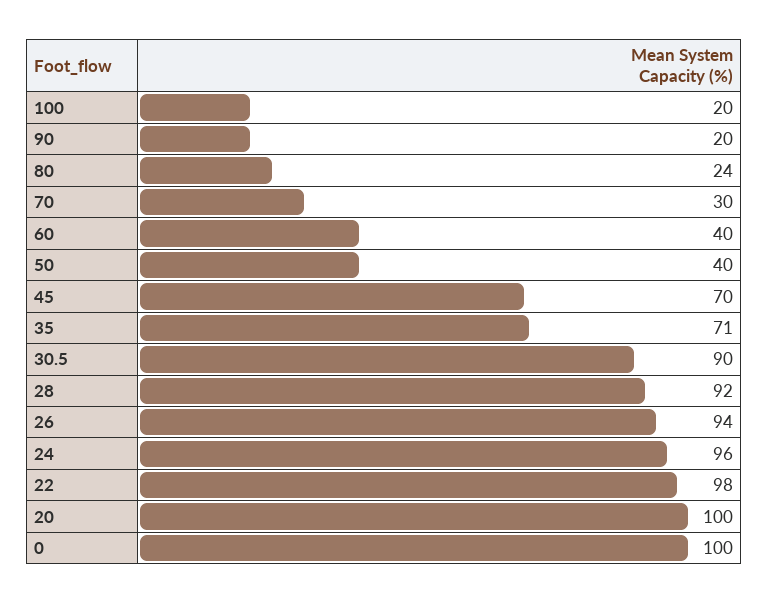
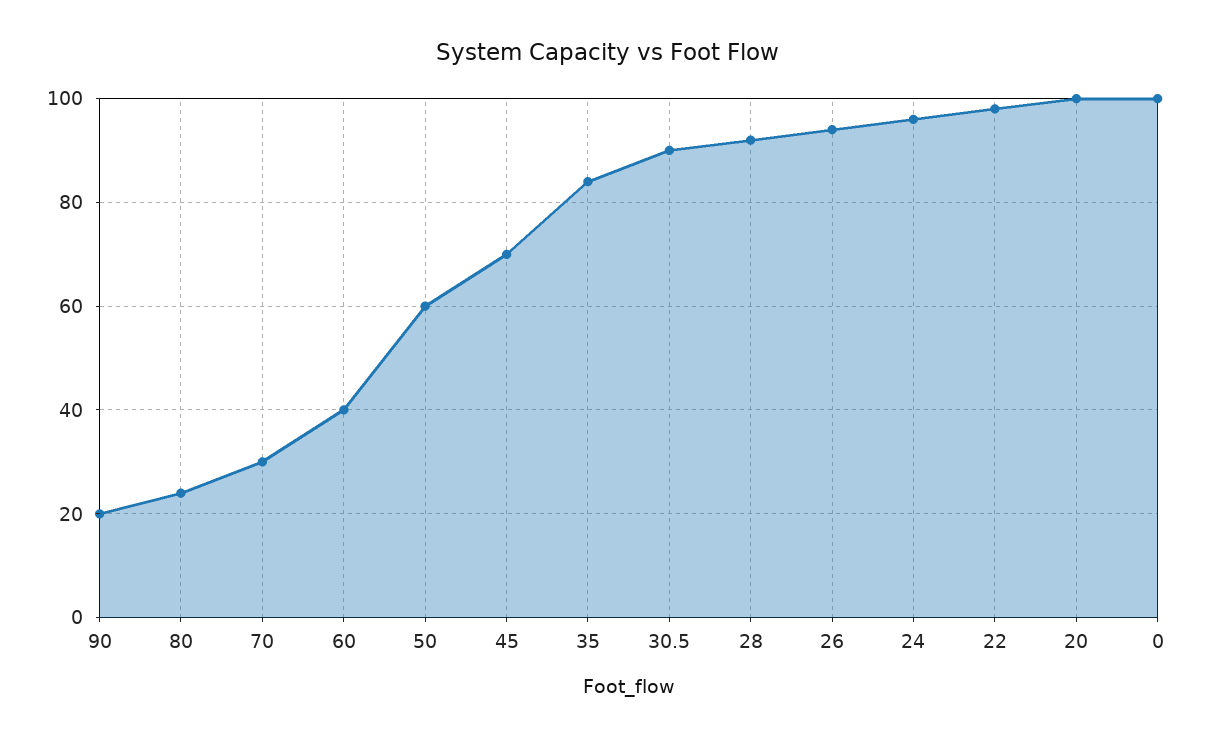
  {
-   "100": 20,
    "90": 20,
    "80": 24,
    "70": 30,
    "60": 40,
-   "50": 40,
+   "50": 60,
    "45": 70,
-   "35": 71,
+   "35": 85,
    "30.5": 90,
    "28": 92,
    "26": 94,
    "24": 96,
    "22": 98,
    "20": 100,
    "0": 100
  }

